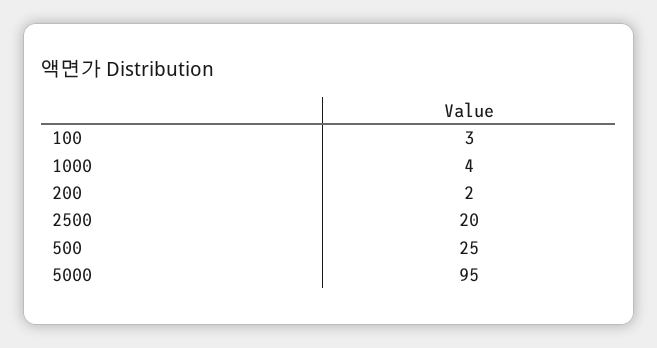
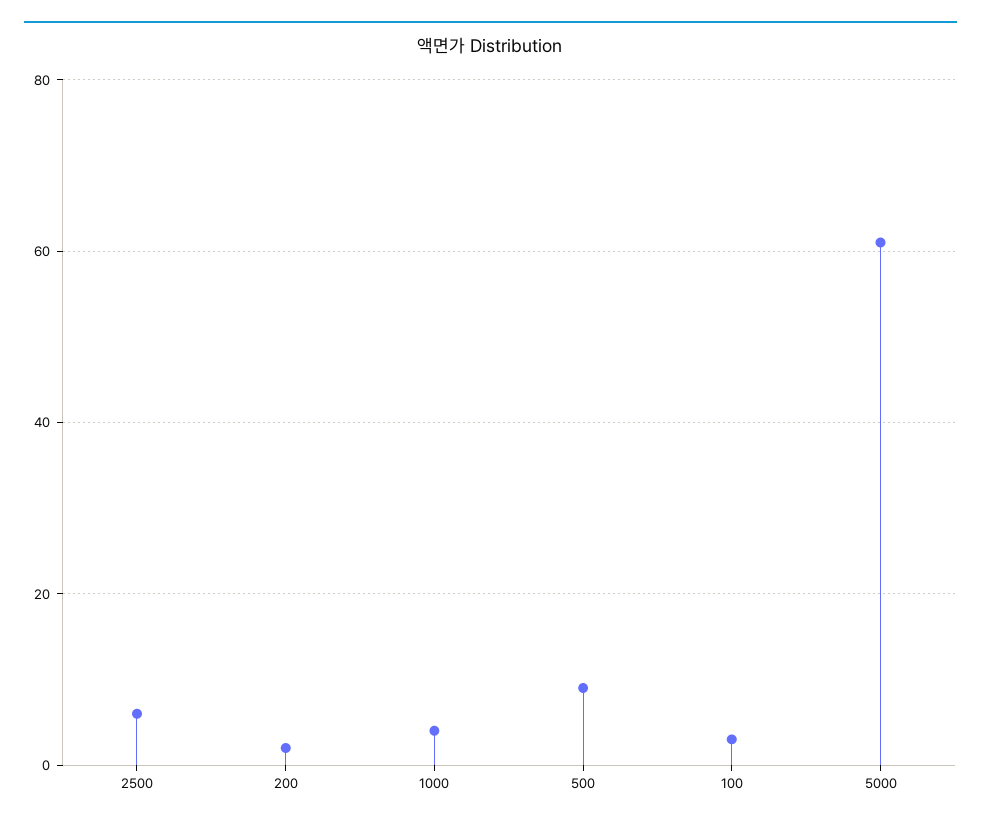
  {
    "100": 3,
    "1000": 4,
    "200": 2,
-   "2500": 20,
+   "2500": 5,
-   "500": 25,
+   "500": 10,
-   "5000": 95
+   "5000": 60
  }

